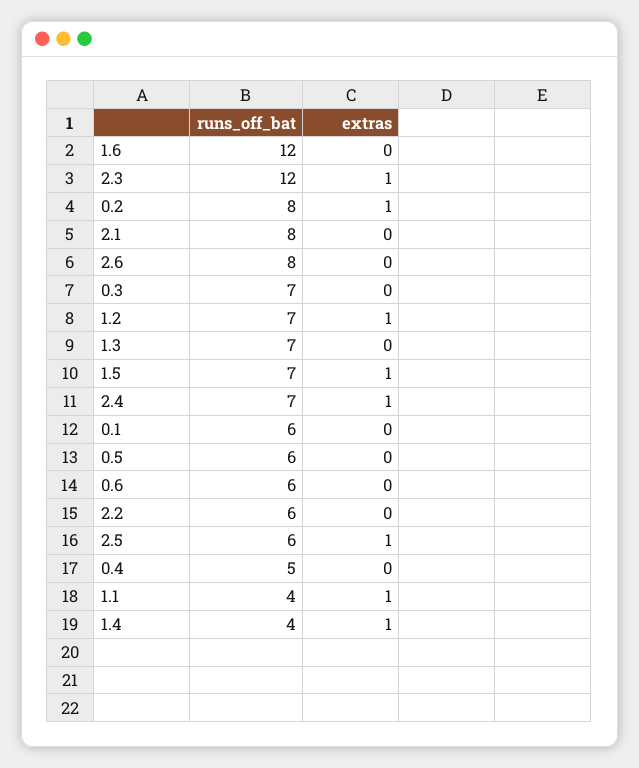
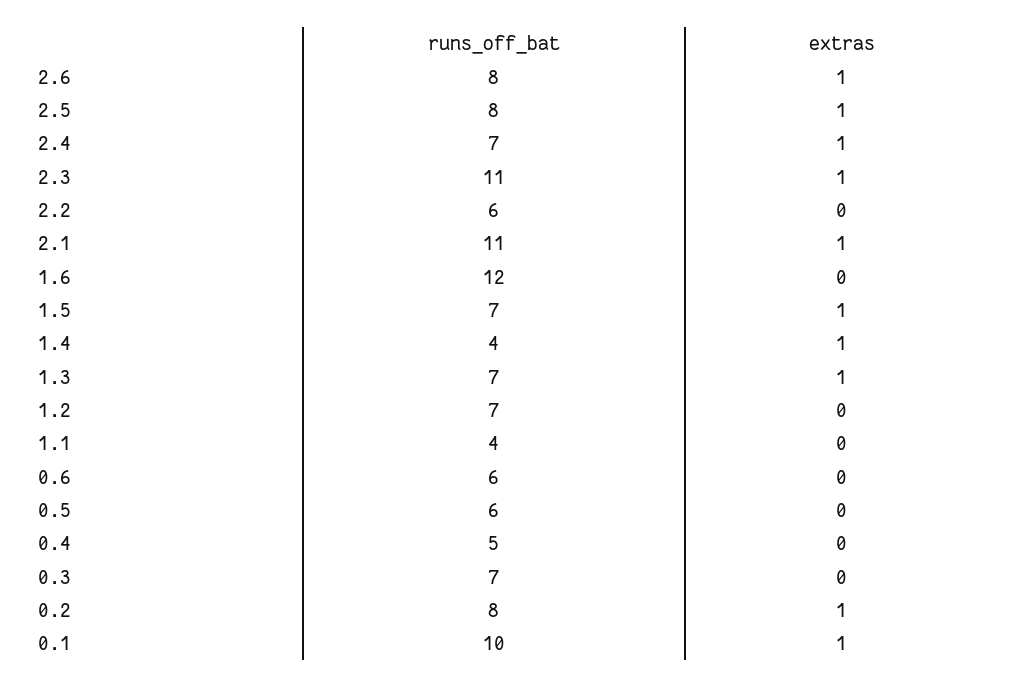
  {
    "runs_off_bat": {
      "1.6": 12,
-     "2.3": 12,
+     "2.3": 11,
      "0.2": 8,
-     "2.1": 8,
+     "2.1": 11,
      "2.6": 8,
      "0.3": 7,
      "1.2": 7,
      "1.3": 7,
      "1.5": 7,
      "2.4": 7,
-     "0.1": 6,
+     "0.1": 10,
      "0.5": 6,
      "0.6": 6,
      "2.2": 6,
-     "2.5": 6,
+     "2.5": 8,
      "0.4": 5,
      "1.1": 4,
      "1.4": 4
    },
    "extras": {
      "1.6": 0,
      "2.3": 1,
      "0.2": 1,
-     "2.1": 0,
+     "2.1": 1,
-     "2.6": 0,
+     "2.6": 1,
      "0.3": 0,
-     "1.2": 1,
+     "1.2": 0,
-     "1.3": 0,
+     "1.3": 1,
      "1.5": 1,
      "2.4": 1,
-     "0.1": 0,
+     "0.1": 1,
      "0.5": 0,
      "0.6": 0,
      "2.2": 0,
      "2.5": 1,
      "0.4": 0,
-     "1.1": 1,
+     "1.1": 0,
      "1.4": 1
    }
  }

